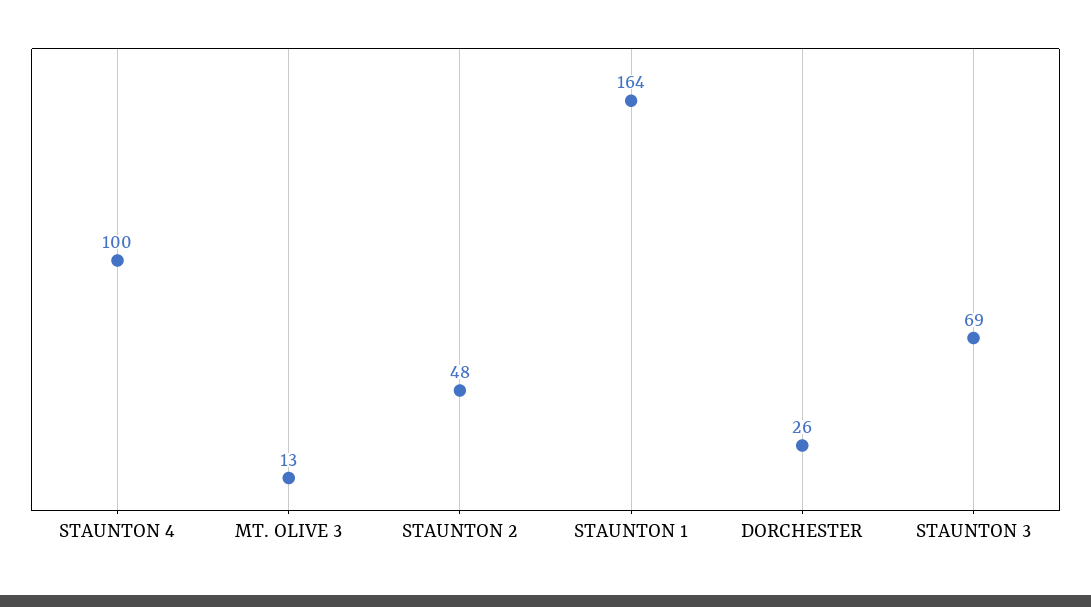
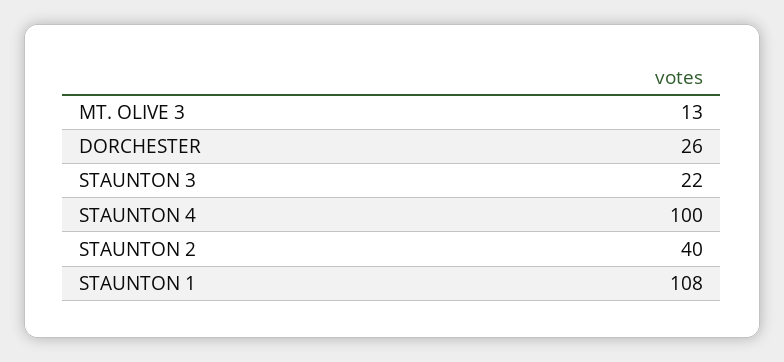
  {
    "STAUNTON 4": 100,
    "MT. OLIVE 3": 13,
-   "STAUNTON 2": 48,
+   "STAUNTON 2": 40,
-   "STAUNTON 1": 164,
+   "STAUNTON 1": 108,
    "DORCHESTER": 26,
-   "STAUNTON 3": 69
+   "STAUNTON 3": 22
  }

